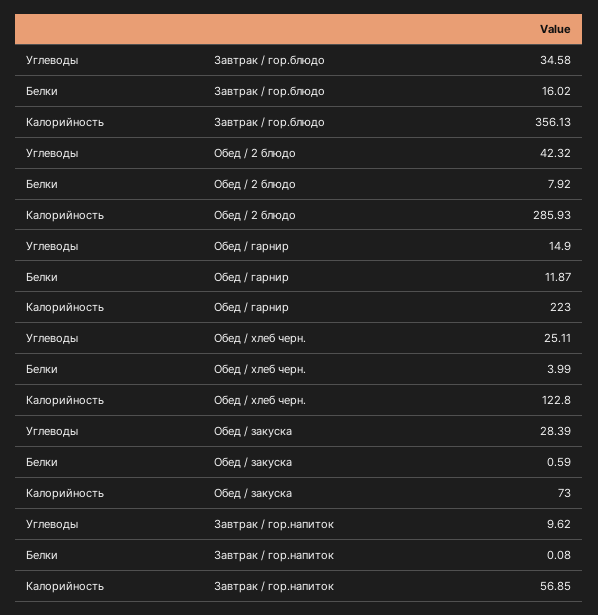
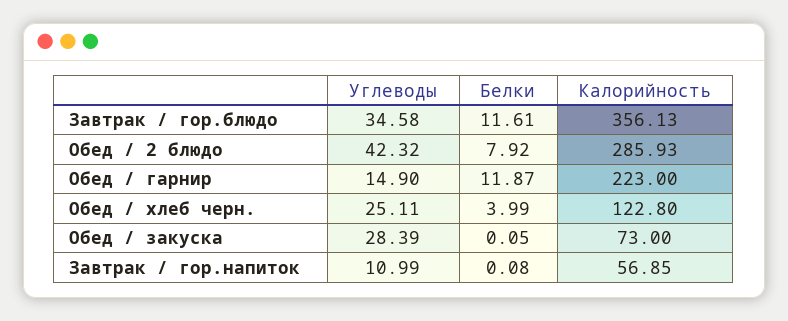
  {
    "Углеводы": {
      "Завтрак / гор.блюдо": 34.58,
      "Обед / 2 блюдо": 42.32,
      "Обед / гарнир": 14.9,
      "Обед / хлеб черн.": 25.11,
      "Обед / закуска": 28.39,
-     "Завтрак / гор.напиток": 9.62
+     "Завтрак / гор.напиток": 10.99
    },
    "Белки": {
-     "Завтрак / гор.блюдо": 16.02,
+     "Завтрак / гор.блюдо": 11.61,
      "Обед / 2 блюдо": 7.92,
      "Обед / гарнир": 11.87,
      "Обед / хлеб черн.": 3.99,
-     "Обед / закуска": 0.59,
+     "Обед / закуска": 0.05,
      "Завтрак / гор.напиток": 0.08
    },
    "Калорийность": {
      "Завтрак / гор.блюдо": 356.13,
      "Обед / 2 блюдо": 285.93,
      "Обед / гарнир": 223,
      "Обед / хлеб черн.": 122.8,
      "Обед / закуска": 73,
      "Завтрак / гор.напиток": 56.85
    }
  }

